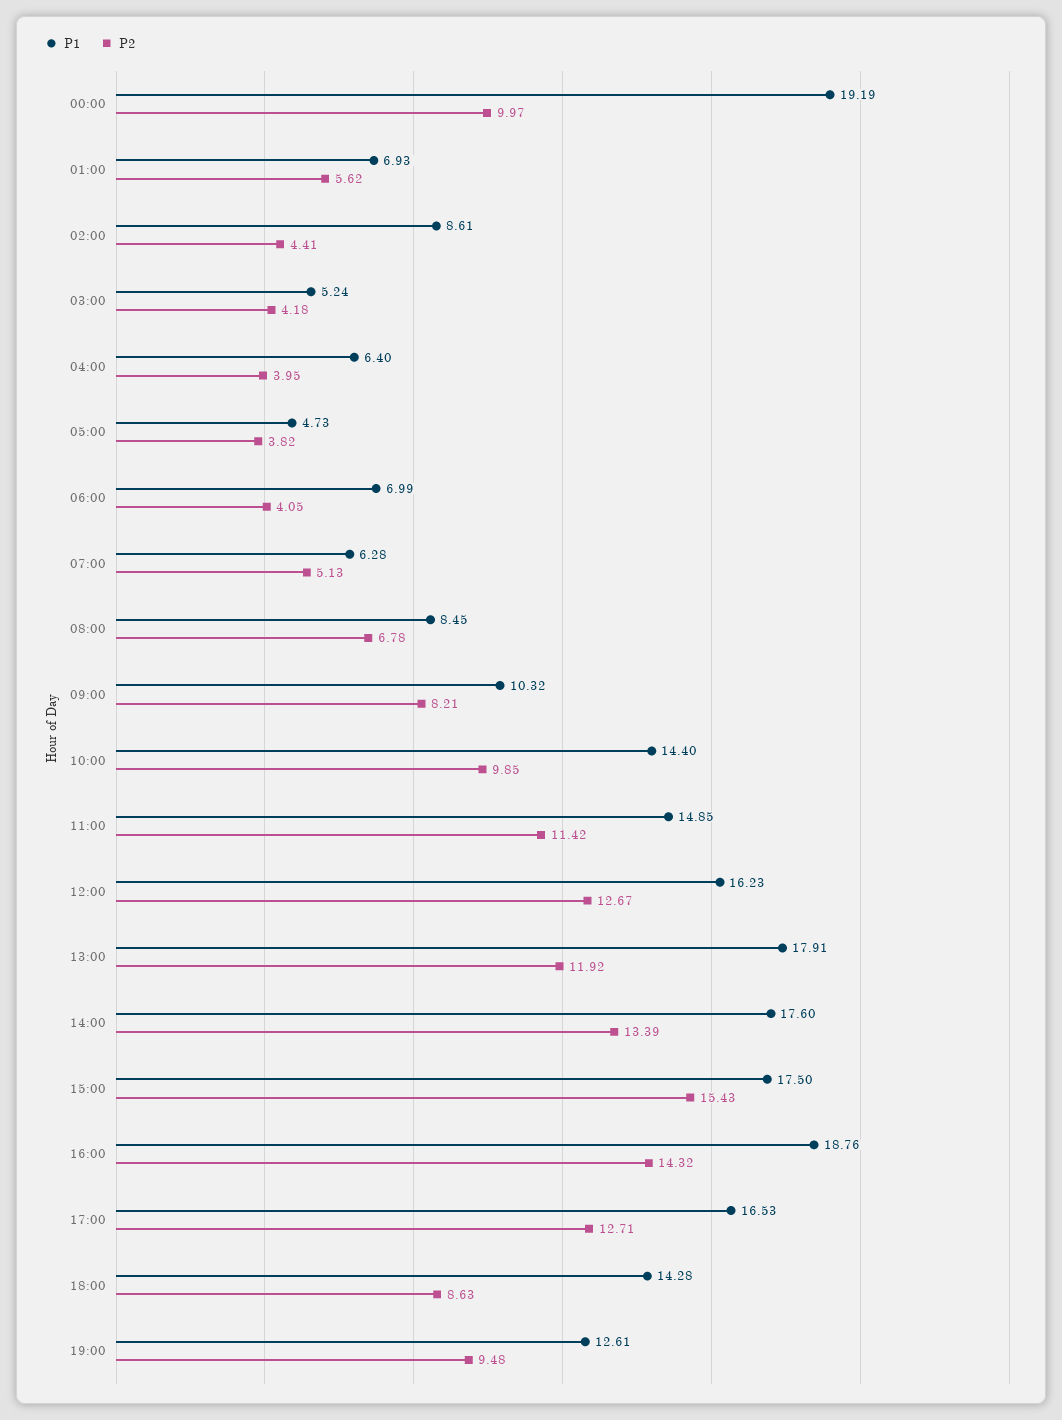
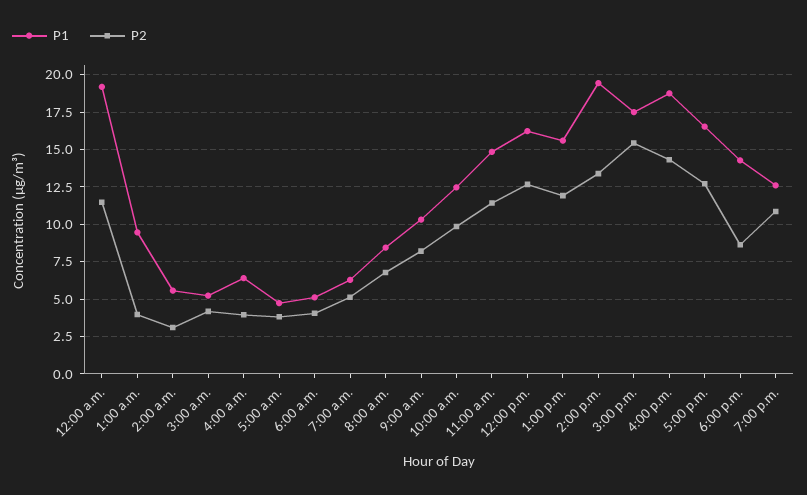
  {
    "P1": {
      "00:00": 19.19,
-     "01:00": 6.93,
+     "01:00": 9.5,
-     "02:00": 8.61,
+     "02:00": 5.5,
      "03:00": 5.24,
      "04:00": 6.4,
      "05:00": 4.73,
-     "06:00": 6.99,
+     "06:00": 5,
      "07:00": 6.28,
      "08:00": 8.45,
      "09:00": 10.32,
-     "10:00": 14.4,
+     "10:00": 12.5,
      "11:00": 14.85,
      "12:00": 16.23,
-     "13:00": 17.91,
+     "13:00": 15.5,
-     "14:00": 17.6,
+     "14:00": 19.5,
      "15:00": 17.5,
      "16:00": 18.76,
      "17:00": 16.53,
      "18:00": 14.28,
      "19:00": 12.61
    },
    "P2": {
-     "00:00": 9.97,
+     "00:00": 11.5,
-     "01:00": 5.62,
+     "01:00": 4,
-     "02:00": 4.41,
+     "02:00": 3,
      "03:00": 4.18,
      "04:00": 3.95,
      "05:00": 3.82,
      "06:00": 4.05,
      "07:00": 5.13,
      "08:00": 6.78,
      "09:00": 8.21,
      "10:00": 9.85,
      "11:00": 11.42,
      "12:00": 12.67,
      "13:00": 11.92,
      "14:00": 13.39,
      "15:00": 15.43,
      "16:00": 14.32,
      "17:00": 12.71,
      "18:00": 8.63,
-     "19:00": 9.48
+     "19:00": 11
    }
  }

